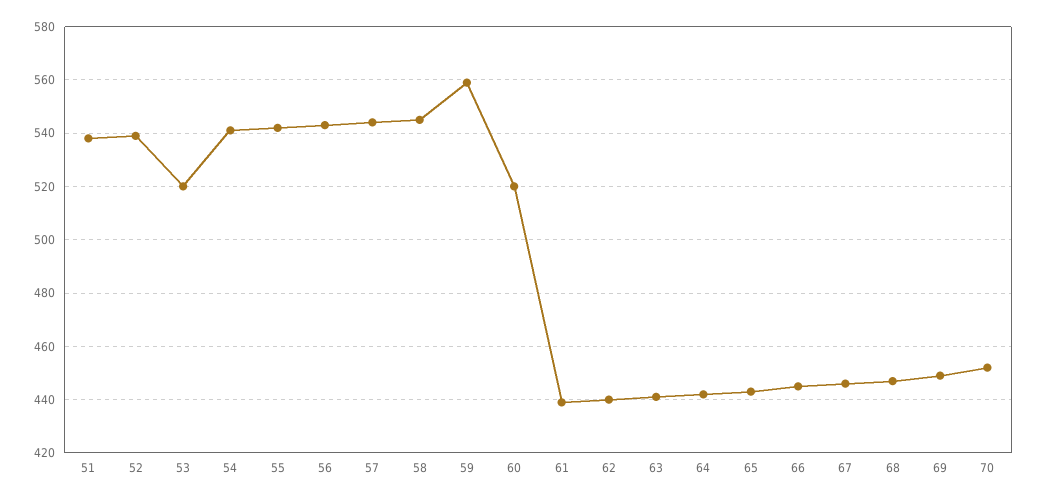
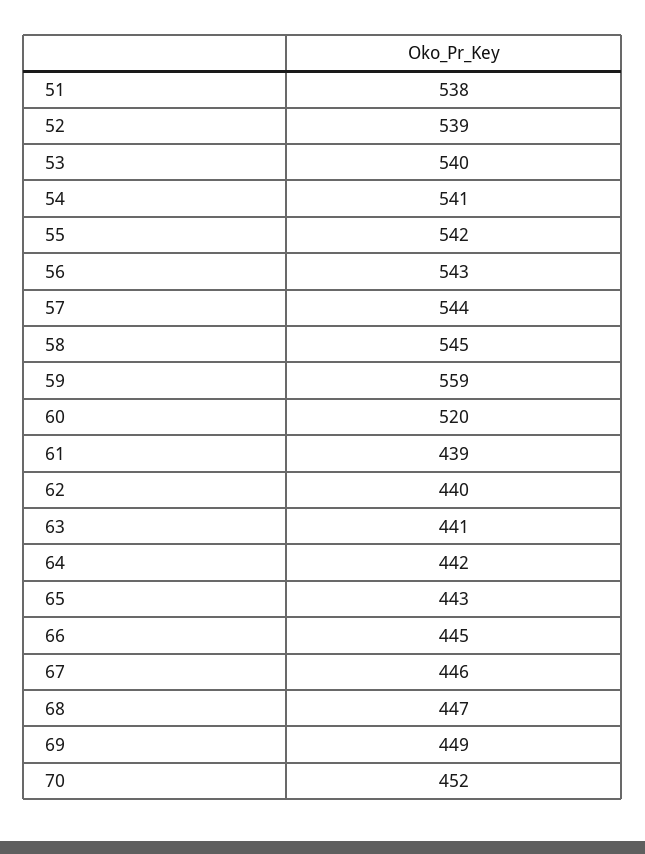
  {
    "51": 538,
    "52": 539,
-   "53": 520,
+   "53": 540,
    "54": 541,
    "55": 542,
    "56": 543,
    "57": 544,
    "58": 545,
    "59": 559,
    "60": 520,
    "61": 439,
    "62": 440,
    "63": 441,
    "64": 442,
    "65": 443,
    "66": 445,
    "67": 446,
    "68": 447,
    "69": 449,
    "70": 452
  }

